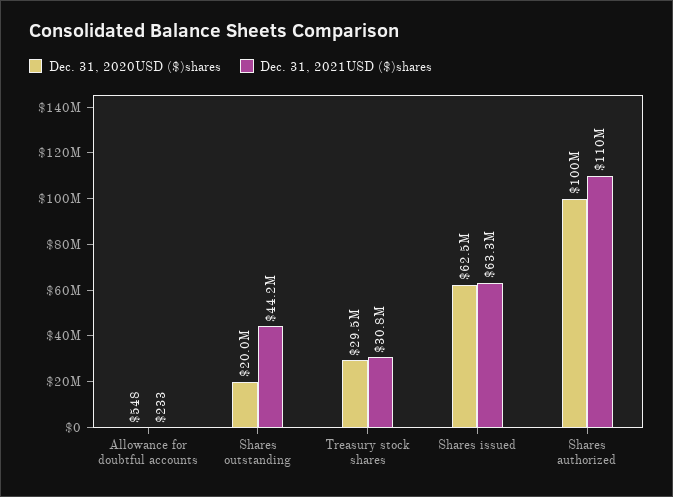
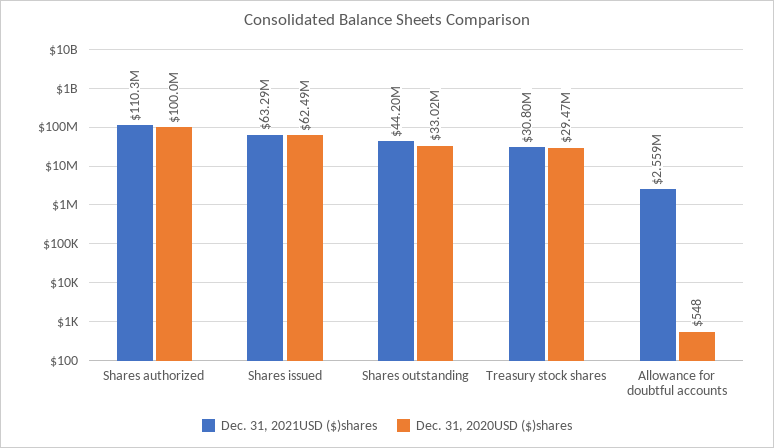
  {
    "Dec. 31, 2020USD ($)shares": {
      "Allowance for doubtful accounts": 548,
-     "Shares outstanding": 20000000,
+     "Shares outstanding": 33020000,
      "Treasury stock shares": 29470000,
      "Shares issued": 62490000,
      "Shares authorized": 100000000
    },
    "Dec. 31, 2021USD ($)shares": {
-     "Allowance for doubtful accounts": 233,
+     "Allowance for doubtful accounts": 2559000,
      "Shares outstanding": 44200000,
      "Treasury stock shares": 30800000,
      "Shares issued": 63290000,
      "Shares authorized": 110300000
    }
  }

